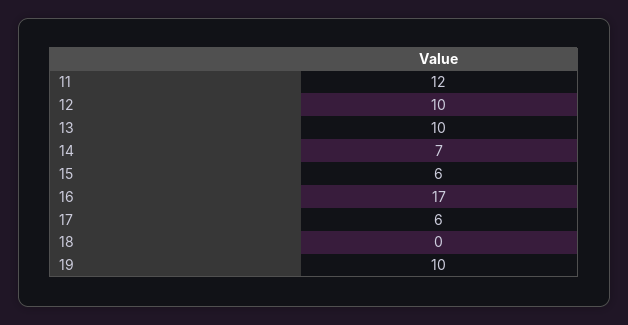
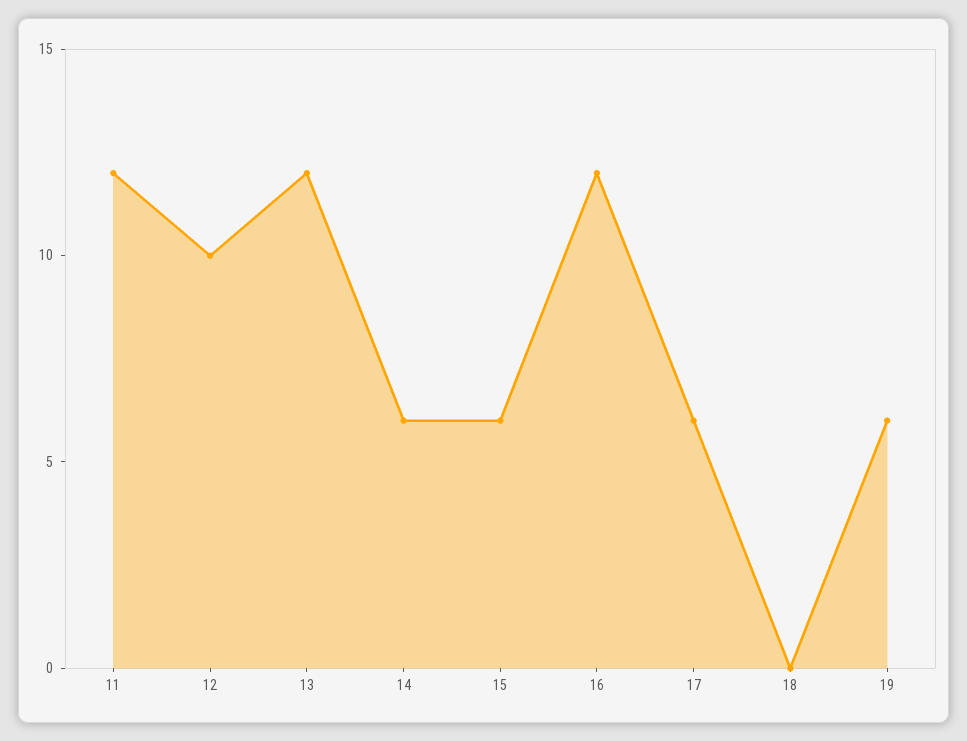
  {
    "11": 12,
    "12": 10,
-   "13": 10,
+   "13": 12,
-   "14": 7,
+   "14": 6,
    "15": 6,
-   "16": 17,
+   "16": 12,
    "17": 6,
    "18": 0,
-   "19": 10
+   "19": 6
  }

